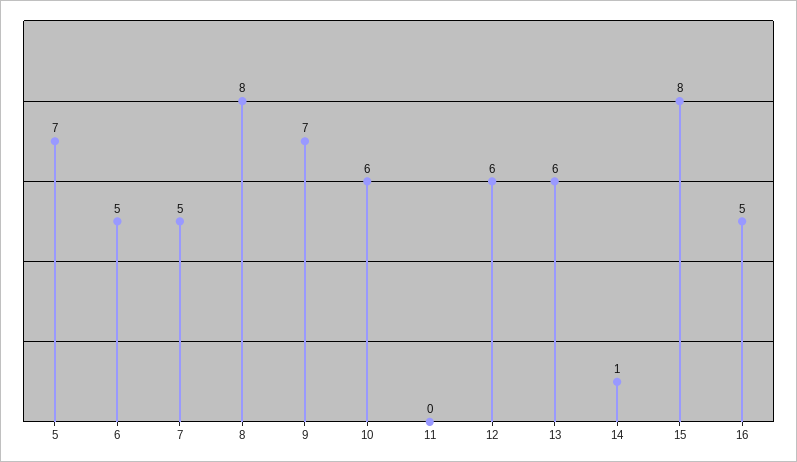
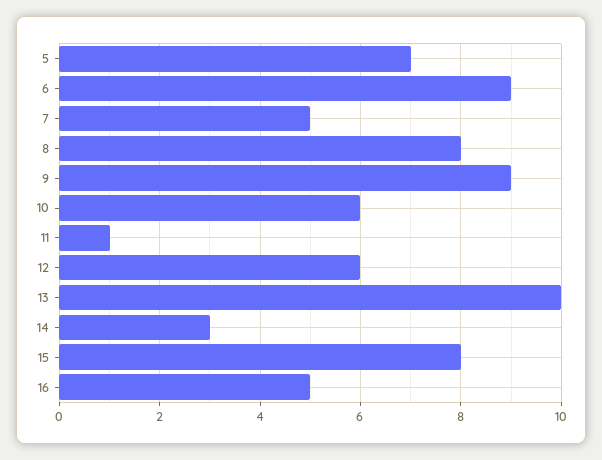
  {
    "5": 7,
-   "6": 5,
+   "6": 9,
    "7": 5,
    "8": 8,
-   "9": 7,
+   "9": 9,
    "10": 6,
-   "11": 0,
+   "11": 1,
    "12": 6,
-   "13": 6,
+   "13": 10,
-   "14": 1,
+   "14": 3,
    "15": 8,
    "16": 5
  }

